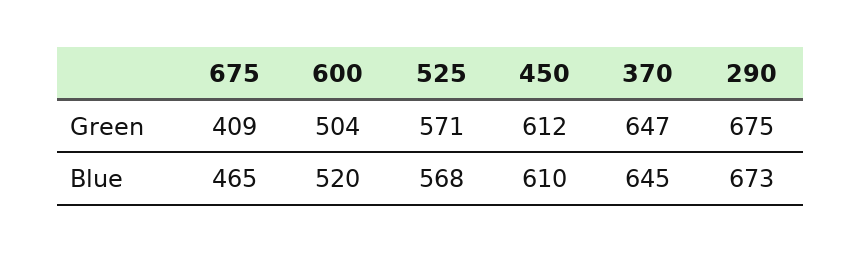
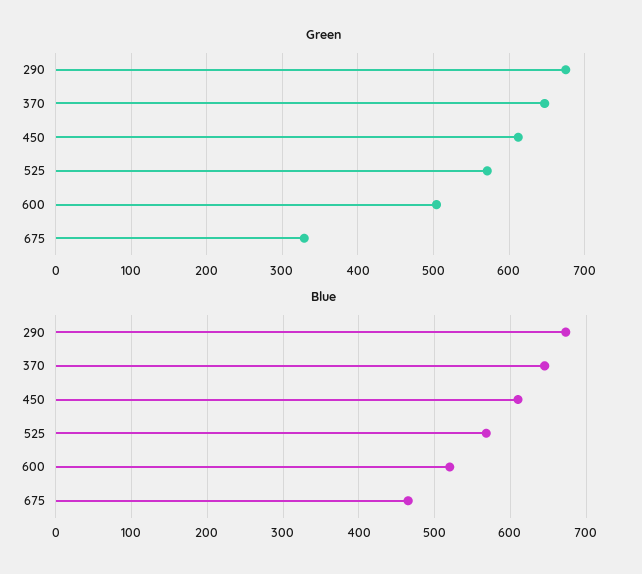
  {
    "Green": {
-     "675": 409,
+     "675": 330,
      "600": 504,
      "525": 571,
      "450": 612,
      "370": 647,
      "290": 675
    },
    "Blue": {
      "675": 465,
      "600": 520,
      "525": 568,
      "450": 610,
      "370": 645,
      "290": 673
    }
  }

